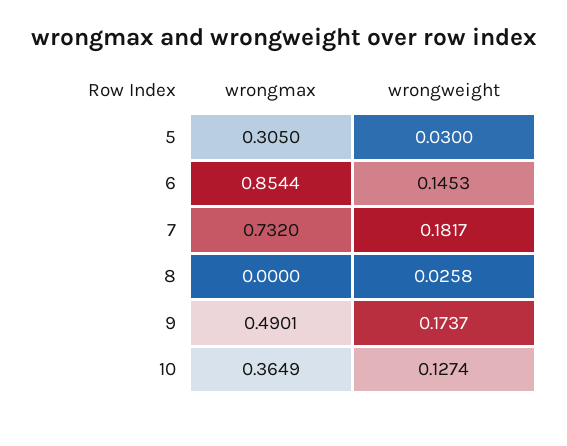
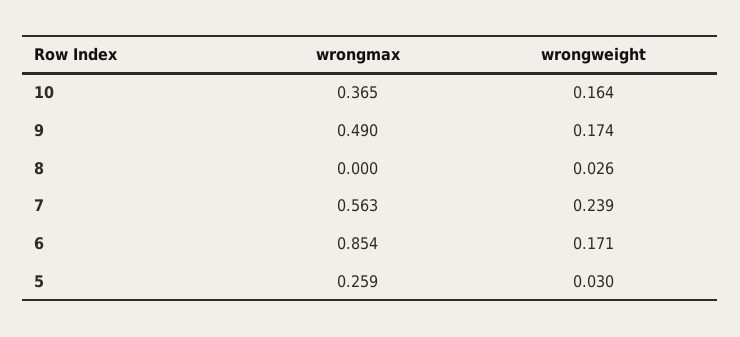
  {
    "wrongmax": {
-     "5": 0.305,
+     "5": 0.259,
      "6": 0.8544,
-     "7": 0.732,
+     "7": 0.563,
      "8": 0,
      "9": 0.4901,
      "10": 0.3649
    },
    "wrongweight": {
      "5": 0.03,
-     "6": 0.1453,
+     "6": 0.171,
-     "7": 0.1817,
+     "7": 0.239,
      "8": 0.0258,
      "9": 0.1737,
-     "10": 0.1274
+     "10": 0.164
    }
  }

